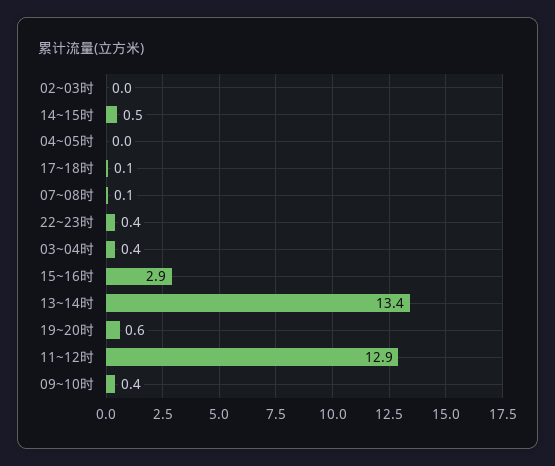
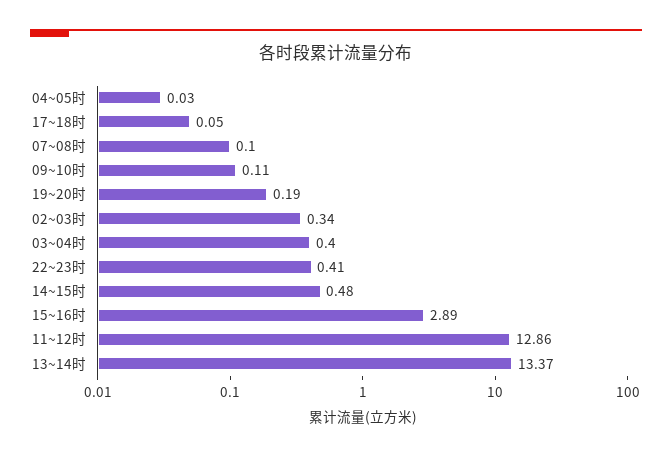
  {
-   "02~03时": 0,
+   "02~03时": 0.34,
    "14~15时": 0.48,
    "04~05时": 0.03,
    "17~18时": 0.05,
    "07~08时": 0.1,
    "22~23时": 0.41,
    "03~04时": 0.4,
    "15~16时": 2.89,
    "13~14时": 13.37,
-   "19~20时": 0.6,
+   "19~20时": 0.19,
    "11~12时": 12.86,
-   "09~10时": 0.4
+   "09~10时": 0.11
  }

